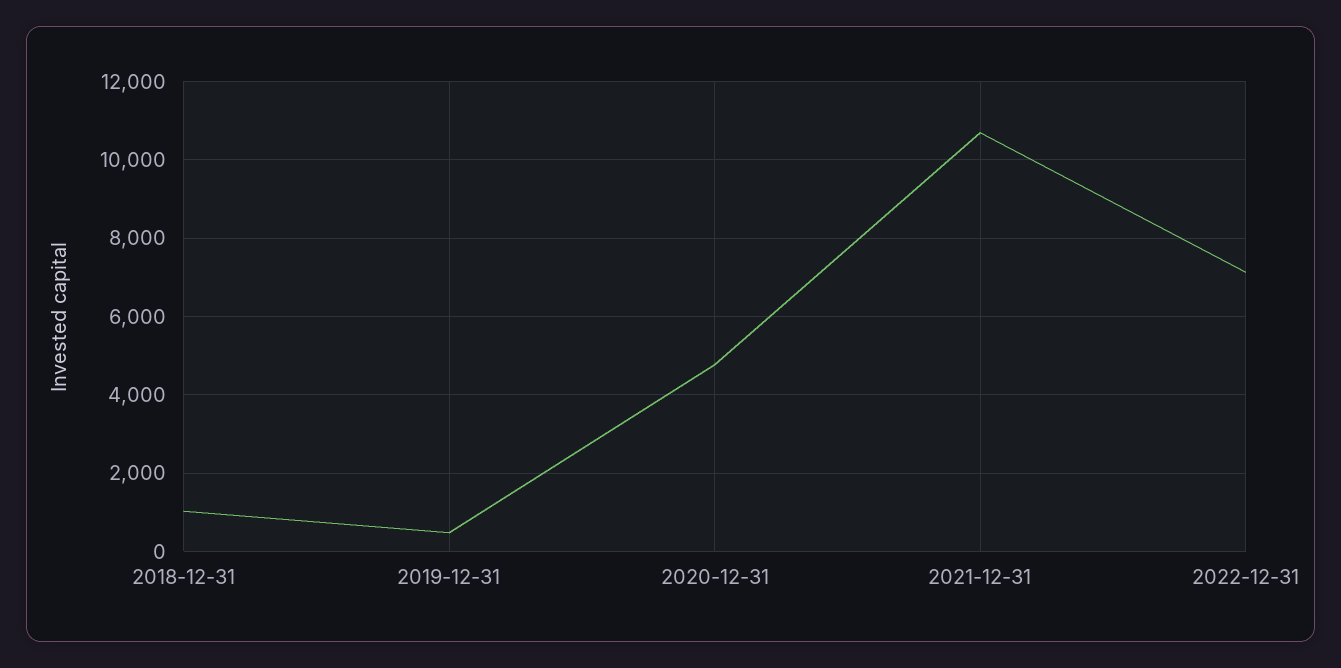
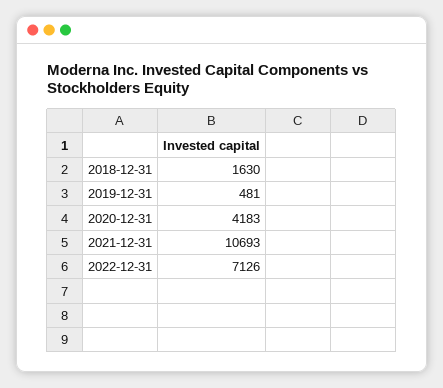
  {
-   "2018-12-31": 1000,
+   "2018-12-31": 1630,
    "2019-12-31": 481,
-   "2020-12-31": 4800,
+   "2020-12-31": 4183,
    "2021-12-31": 10693,
    "2022-12-31": 7126
  }

